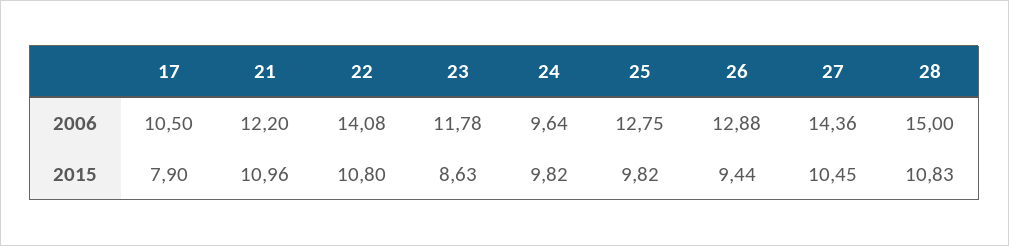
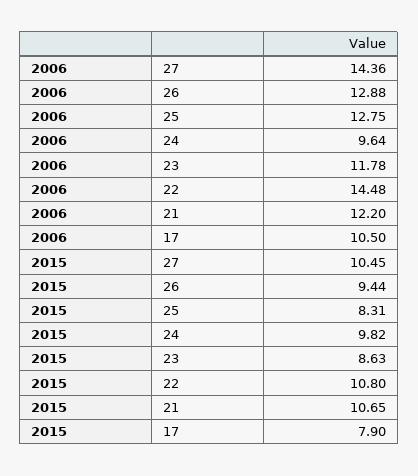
  {
    "17": {
      "2006": 10.5,
      "2015": 7.9
    },
    "21": {
      "2006": 12.2,
-     "2015": 10.96
+     "2015": 10.65
    },
    "22": {
-     "2006": 14.08,
+     "2006": 14.48,
      "2015": 10.8
    },
    "23": {
      "2006": 11.78,
      "2015": 8.63
    },
    "24": {
      "2006": 9.64,
      "2015": 9.82
    },
    "25": {
      "2006": 12.75,
-     "2015": 9.82
+     "2015": 8.31
    },
    "26": {
      "2006": 12.88,
      "2015": 9.44
    },
    "27": {
      "2006": 14.36,
      "2015": 10.45
-   },
+   }
-   "28": {
-     "2006": 15,
-     "2015": 10.83
-   }
  }

